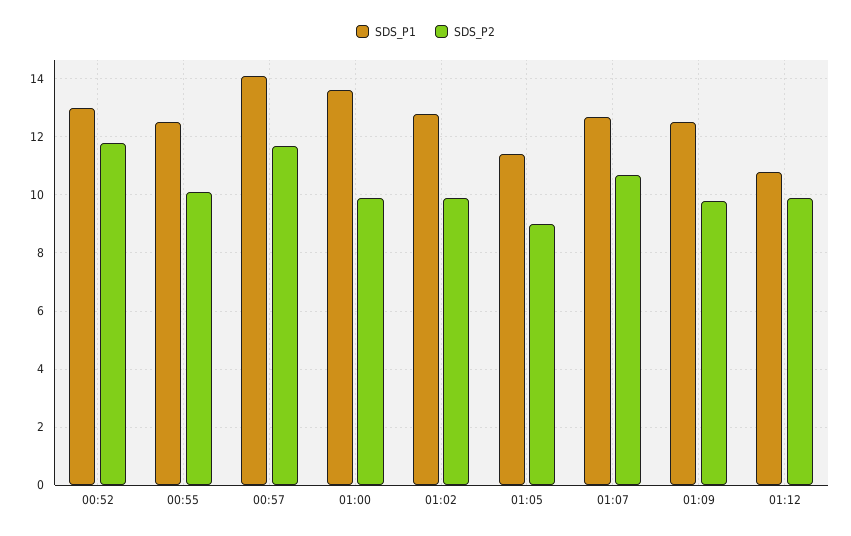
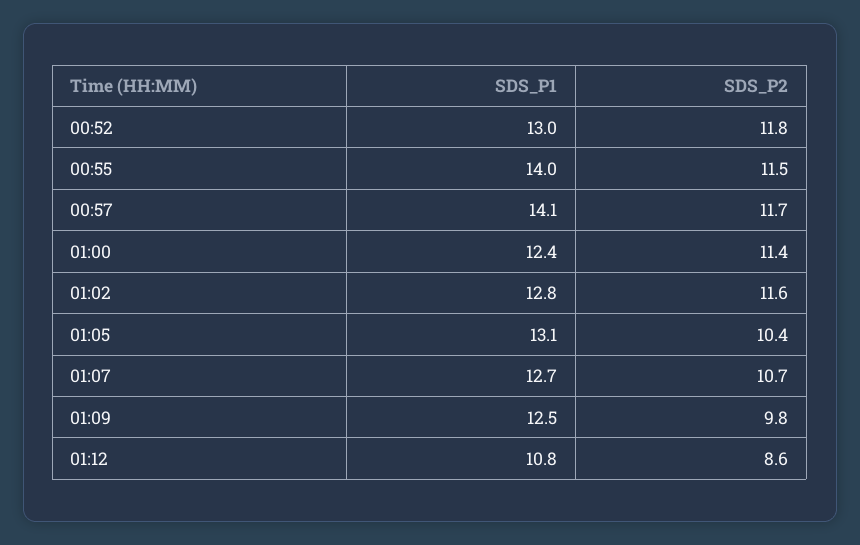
  {
    "SDS_P1": {
      "00:52": 13,
-     "00:55": 12.5,
+     "00:55": 14,
      "00:57": 14.1,
-     "01:00": 13.5,
+     "01:00": 12.4,
      "01:02": 12.8,
-     "01:05": 11.5,
+     "01:05": 13.1,
      "01:07": 12.7,
      "01:09": 12.5,
      "01:12": 10.8
    },
    "SDS_P2": {
      "00:52": 11.8,
-     "00:55": 10,
+     "00:55": 11.5,
      "00:57": 11.7,
-     "01:00": 10,
+     "01:00": 11.4,
-     "01:02": 10,
+     "01:02": 11.6,
-     "01:05": 9,
+     "01:05": 10.4,
      "01:07": 10.7,
      "01:09": 9.8,
-     "01:12": 10
+     "01:12": 8.6
    }
  }

